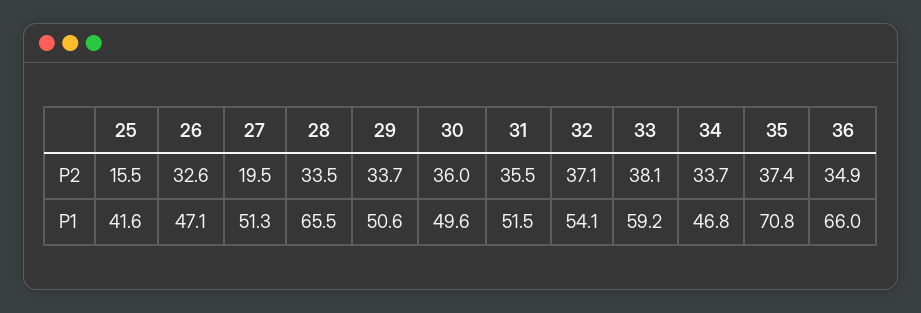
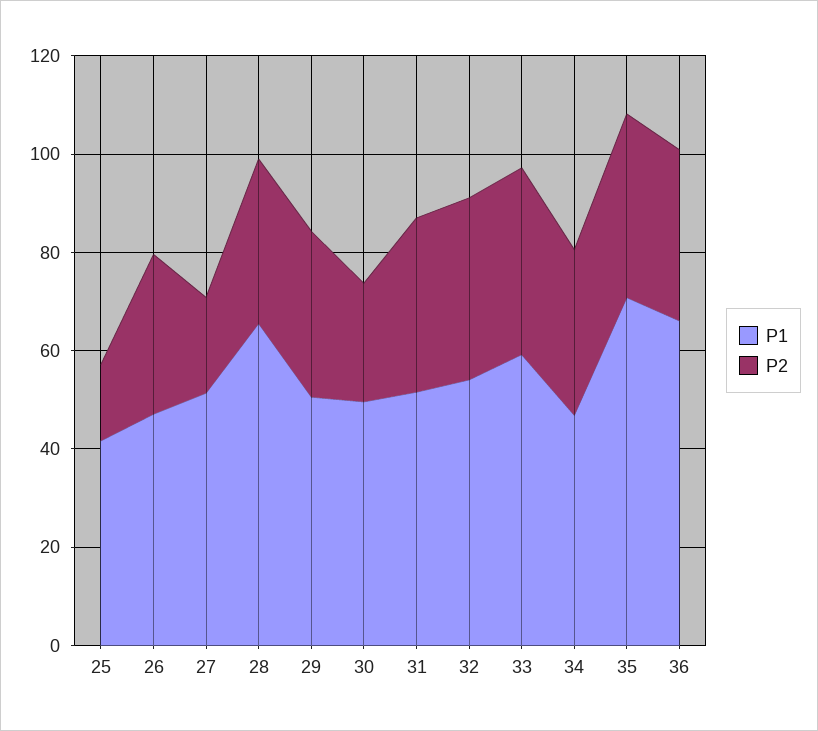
  {
    "P2": {
      "25": 15.5,
      "26": 32.6,
      "27": 19.5,
      "28": 33.5,
      "29": 33.7,
-     "30": 36,
+     "30": 25,
      "31": 35.5,
      "32": 37.1,
      "33": 38.1,
      "34": 33.7,
      "35": 37.4,
      "36": 34.9
    },
    "P1": {
      "25": 41.6,
      "26": 47.1,
      "27": 51.3,
      "28": 65.5,
      "29": 50.6,
      "30": 49.6,
      "31": 51.5,
      "32": 54.1,
      "33": 59.2,
      "34": 46.8,
      "35": 70.8,
      "36": 66
    }
  }

